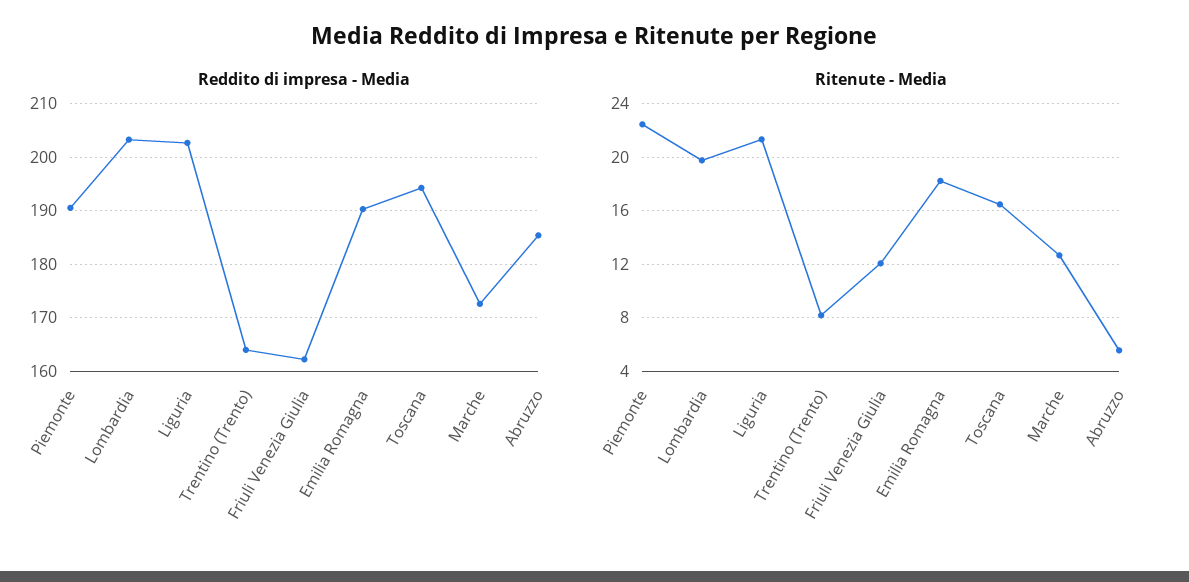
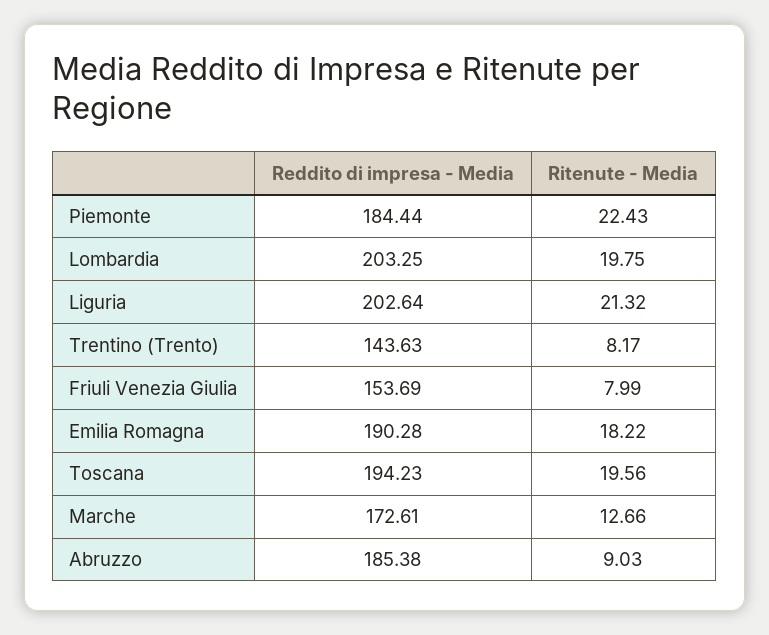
  {
    "Reddito di impresa - Media": {
-     "Piemonte": 190,
+     "Piemonte": 184.44,
      "Lombardia": 203.25,
      "Liguria": 202.64,
-     "Trentino (Trento)": 164,
+     "Trentino (Trento)": 143.63,
-     "Friuli Venezia Giulia": 162,
+     "Friuli Venezia Giulia": 153.69,
      "Emilia Romagna": 190.28,
      "Toscana": 194.23,
      "Marche": 172.61,
      "Abruzzo": 185.38
    },
    "Ritenute - Media": {
      "Piemonte": 22.43,
      "Lombardia": 19.75,
      "Liguria": 21.32,
      "Trentino (Trento)": 8.17,
-     "Friuli Venezia Giulia": 12,
+     "Friuli Venezia Giulia": 7.99,
      "Emilia Romagna": 18.22,
-     "Toscana": 16.5,
+     "Toscana": 19.56,
      "Marche": 12.66,
-     "Abruzzo": 5.5
+     "Abruzzo": 9.03
    }
  }

